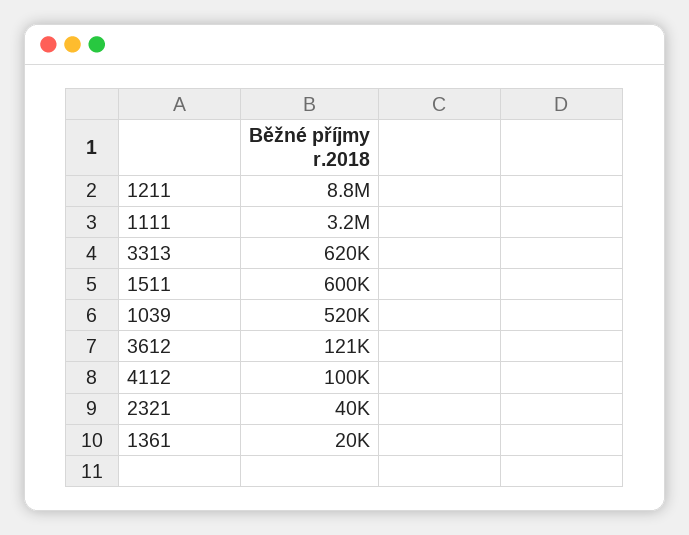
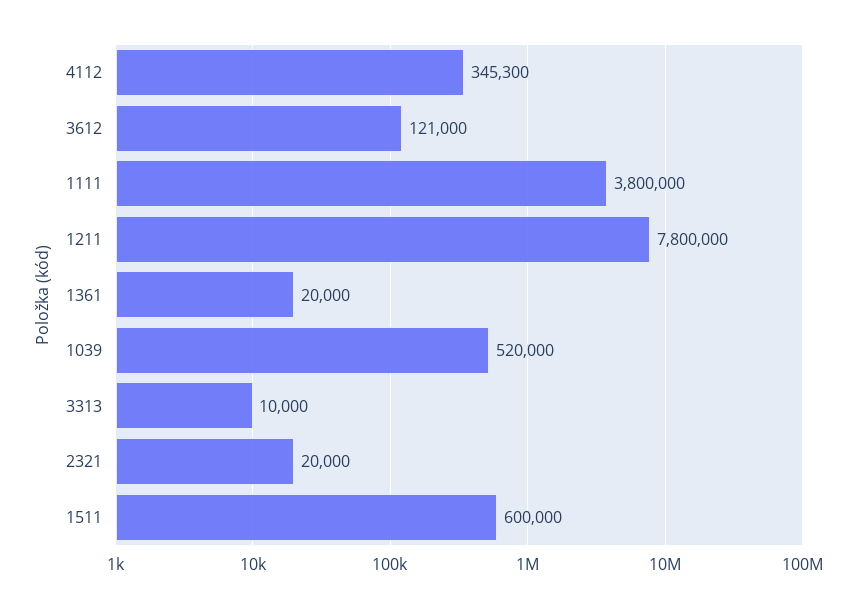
  {
-   "1211": 8800000,
+   "1211": 7800000,
-   "1111": 3200000,
+   "1111": 3800000,
-   "3313": 620000,
+   "3313": 10000,
    "1511": 600000,
    "1039": 520000,
    "3612": 121000,
-   "4112": 100000,
+   "4112": 345300,
-   "2321": 40000,
+   "2321": 20000,
    "1361": 20000
  }

